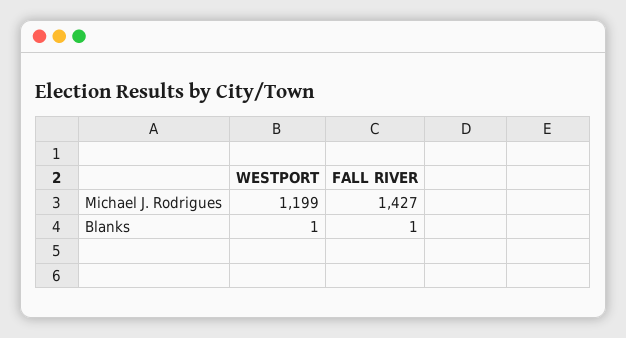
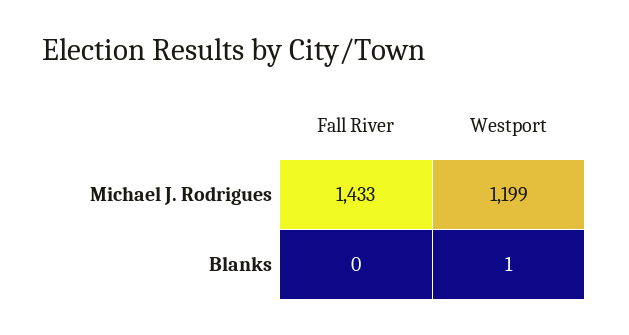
  {
    "WESTPORT": {
      "Michael J. Rodrigues": 1199,
      "Blanks": 1
    },
    "FALL RIVER": {
-     "Michael J. Rodrigues": 1427,
+     "Michael J. Rodrigues": 1433,
-     "Blanks": 1
+     "Blanks": 0
    }
  }

